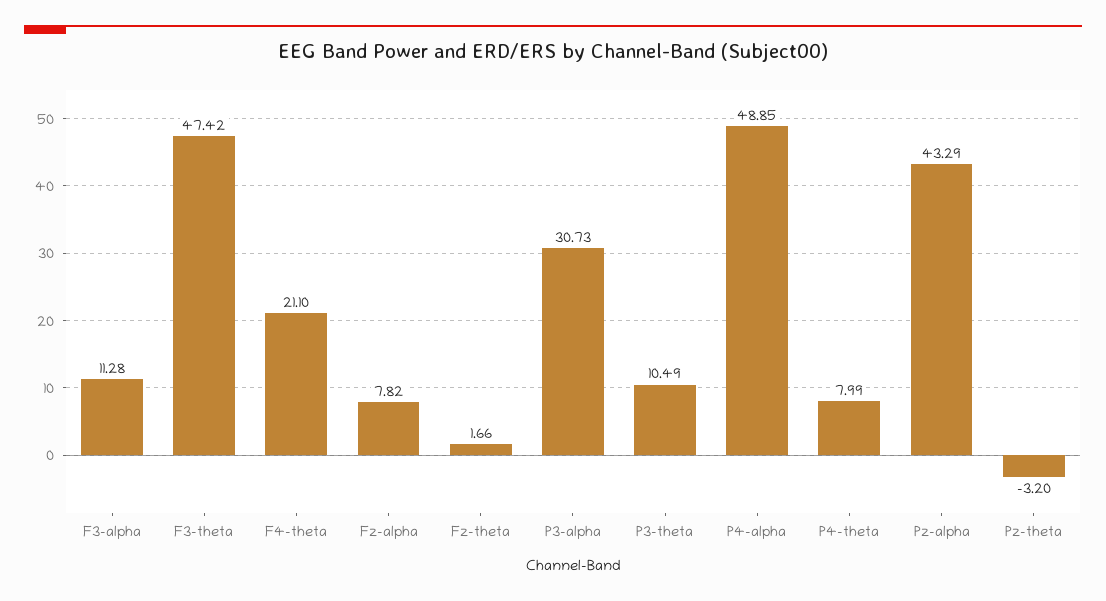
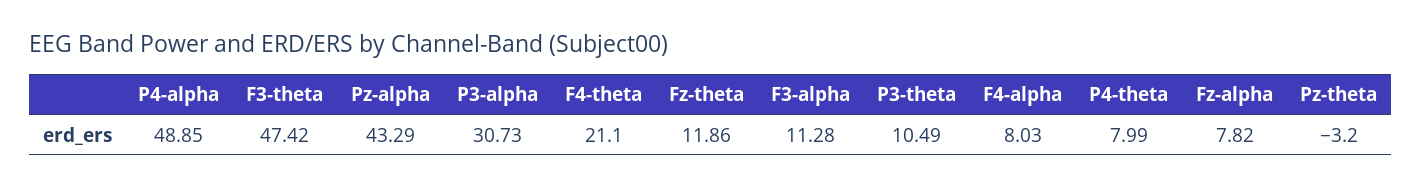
  {
    "F3-alpha": 11.28,
    "F3-theta": 47.42,
    "F4-theta": 21.1,
    "Fz-alpha": 7.82,
-   "Fz-theta": 1.66,
+   "Fz-theta": 11.86,
    "P3-alpha": 30.73,
    "P3-theta": 10.49,
    "P4-alpha": 48.85,
    "P4-theta": 7.99,
    "Pz-alpha": 43.29,
-   "Pz-theta": -3.2
+   "Pz-theta": -3.2,
+   "F4-alpha": 8.03
  }

